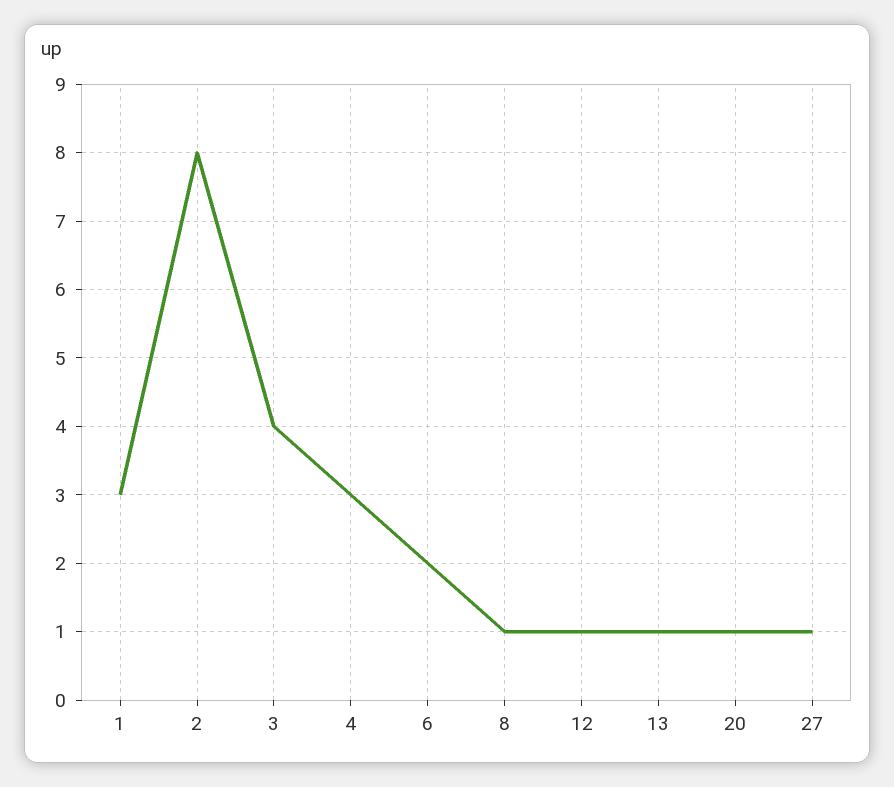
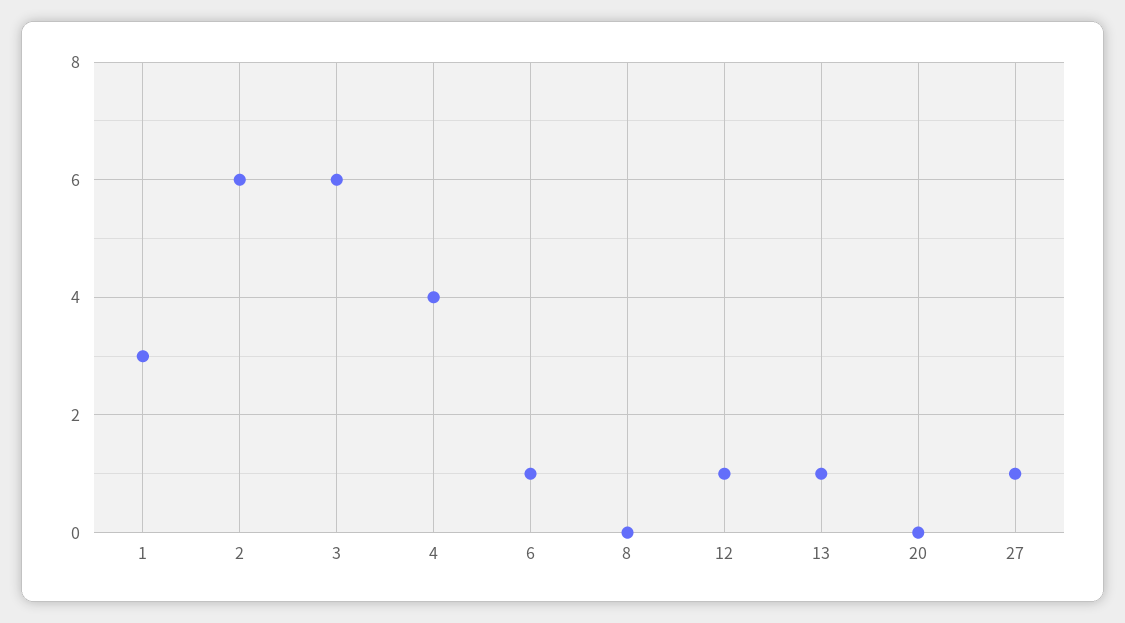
  {
    "1": 3,
-   "2": 8,
+   "2": 6,
-   "3": 4,
+   "3": 6,
-   "4": 3,
+   "4": 4,
-   "6": 2,
+   "6": 1,
-   "8": 1,
+   "8": 0,
    "12": 1,
    "13": 1,
-   "20": 1,
+   "20": 0,
    "27": 1
  }

